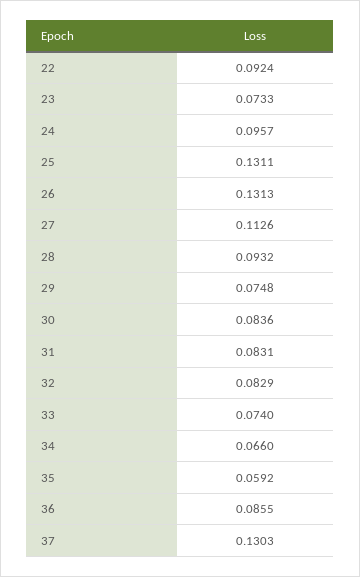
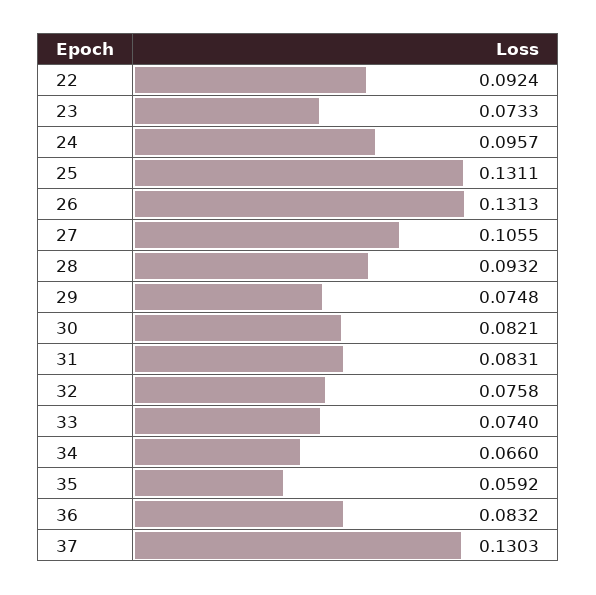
  {
    "22": 0.0924,
    "23": 0.0733,
    "24": 0.0957,
    "25": 0.1311,
    "26": 0.1313,
-   "27": 0.1126,
+   "27": 0.1055,
    "28": 0.0932,
    "29": 0.0748,
-   "30": 0.0836,
+   "30": 0.0821,
    "31": 0.0831,
-   "32": 0.0829,
+   "32": 0.0758,
    "33": 0.074,
    "34": 0.066,
    "35": 0.0592,
-   "36": 0.0855,
+   "36": 0.0832,
    "37": 0.1303
  }

